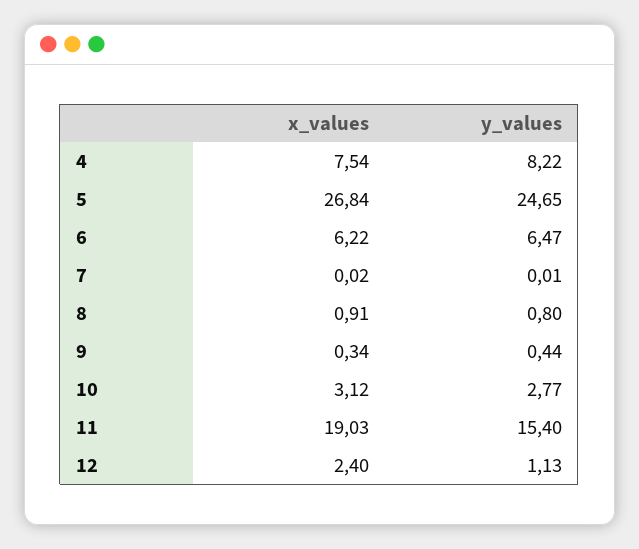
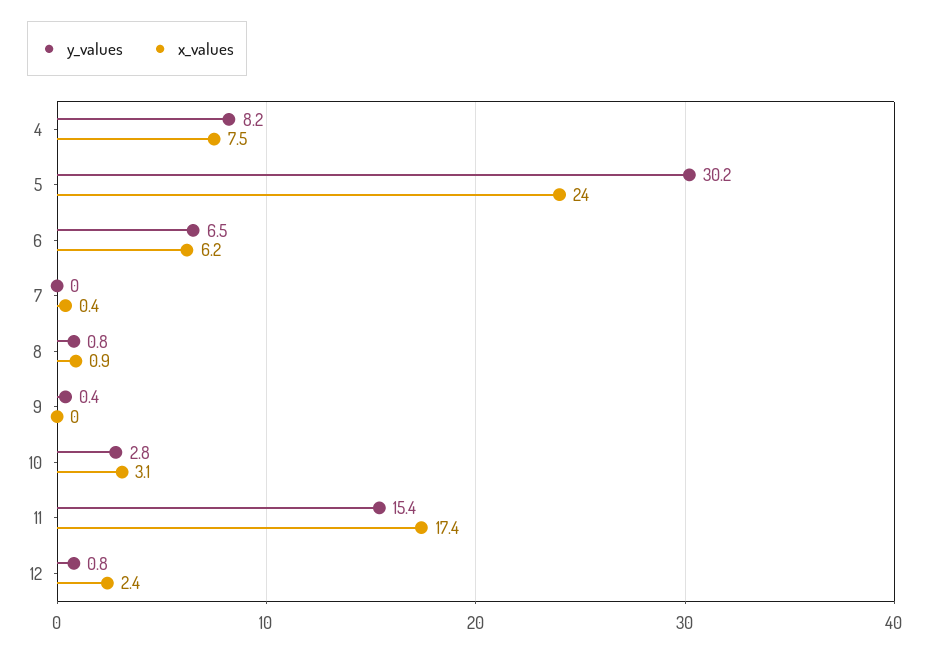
  {
    "x_values": {
      "4": 7.54,
-     "5": 26.84,
+     "5": 24,
      "6": 6.22,
-     "7": 0.02,
+     "7": 0.4,
      "8": 0.91,
-     "9": 0.34,
+     "9": 0,
      "10": 3.12,
-     "11": 19.03,
+     "11": 17.4,
      "12": 2.4
    },
    "y_values": {
      "4": 8.22,
-     "5": 24.65,
+     "5": 30.2,
      "6": 6.47,
      "7": 0.01,
      "8": 0.8,
      "9": 0.44,
      "10": 2.77,
      "11": 15.4,
-     "12": 1.13
+     "12": 0.8
    }
  }

